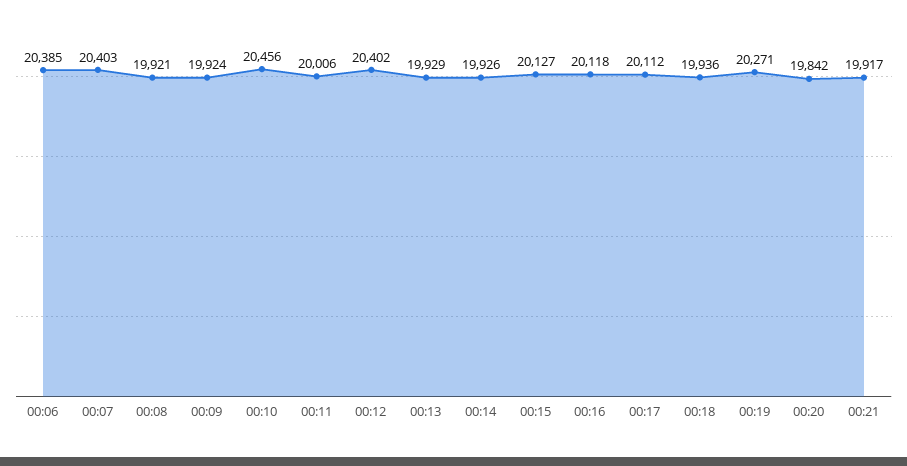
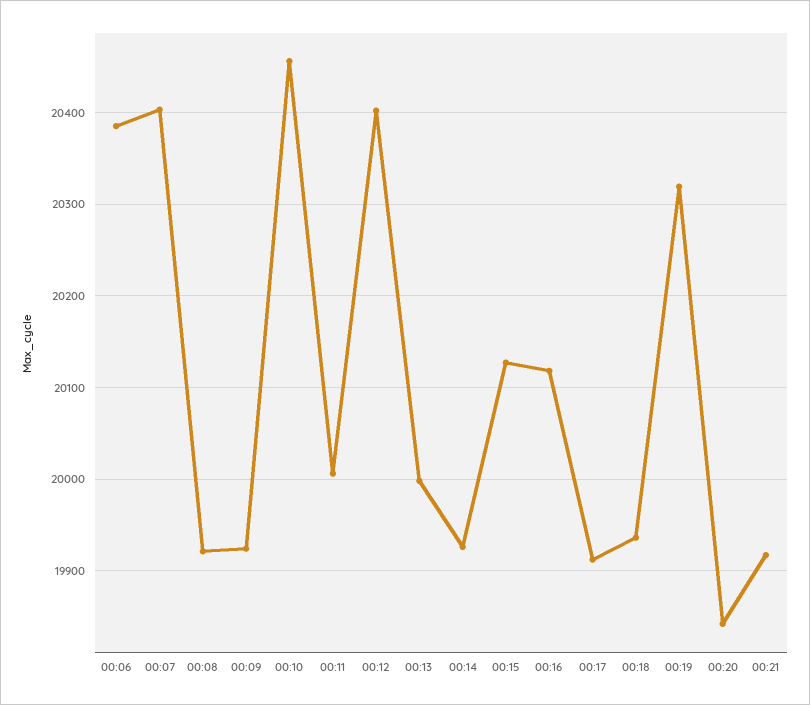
  {
    "00:06": 20385,
    "00:07": 20403,
    "00:08": 19921,
    "00:09": 19924,
    "00:10": 20456,
    "00:11": 20006,
    "00:12": 20402,
-   "00:13": 19929,
+   "00:13": 20000,
    "00:14": 19926,
    "00:15": 20127,
    "00:16": 20118,
-   "00:17": 20112,
+   "00:17": 19910,
    "00:18": 19936,
-   "00:19": 20271,
+   "00:19": 20320,
    "00:20": 19842,
    "00:21": 19917
  }

